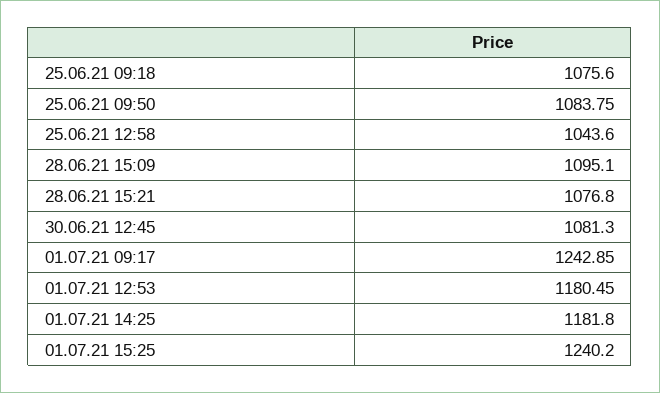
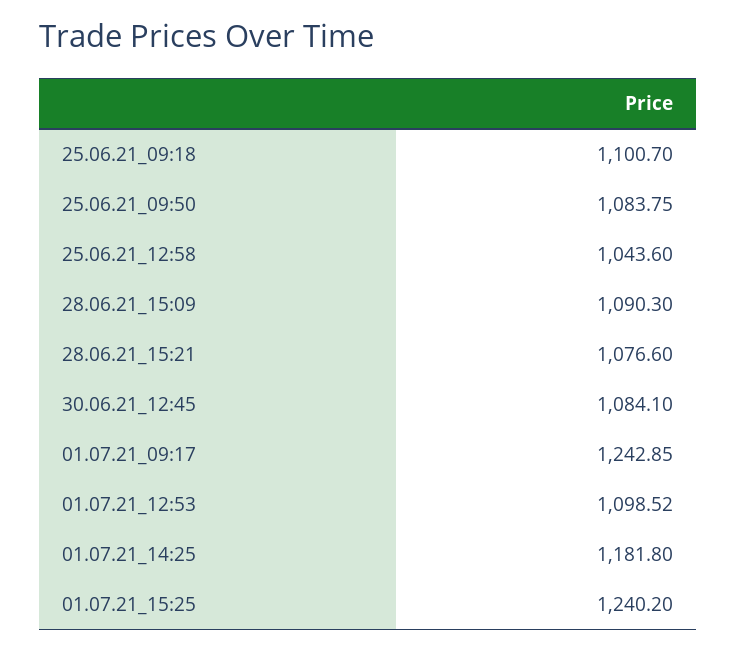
  {
-   "25.06.21 09:18": 1075.6,
+   "25.06.21 09:18": 1100.7,
    "25.06.21 09:50": 1083.75,
    "25.06.21 12:58": 1043.6,
-   "28.06.21 15:09": 1095.1,
+   "28.06.21 15:09": 1090.3,
-   "28.06.21 15:21": 1076.8,
+   "28.06.21 15:21": 1076.6,
-   "30.06.21 12:45": 1081.3,
+   "30.06.21 12:45": 1084.1,
    "01.07.21 09:17": 1242.85,
-   "01.07.21 12:53": 1180.45,
+   "01.07.21 12:53": 1098.52,
    "01.07.21 14:25": 1181.8,
    "01.07.21 15:25": 1240.2
  }

